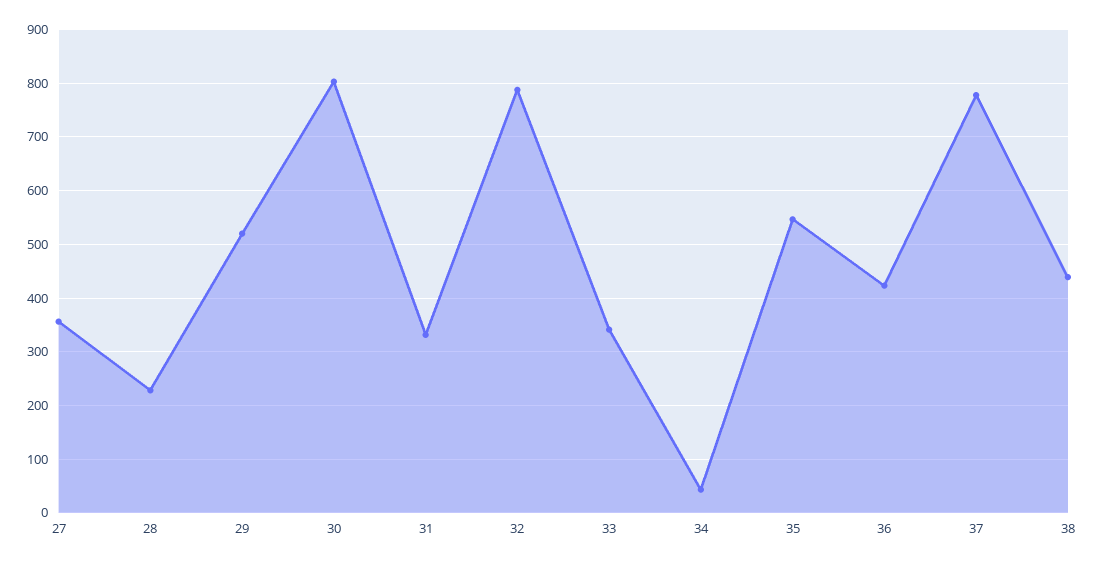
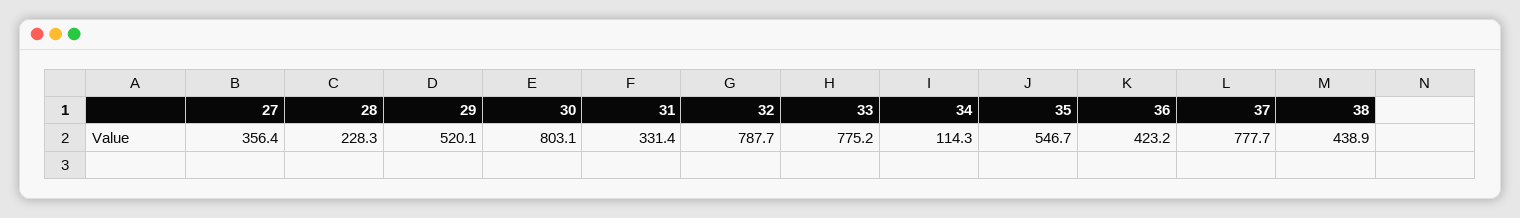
  {
    "27": 356.4,
    "28": 228.3,
    "29": 520.1,
    "30": 803.1,
    "31": 331.4,
    "32": 787.7,
-   "33": 340,
+   "33": 775.2,
-   "34": 40,
+   "34": 114.3,
    "35": 546.7,
    "36": 423.2,
    "37": 777.7,
    "38": 438.9
  }

